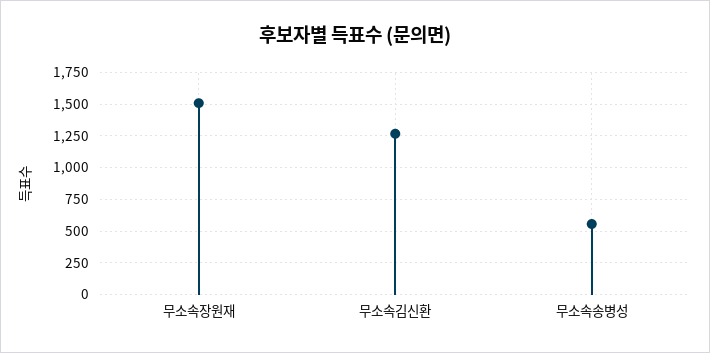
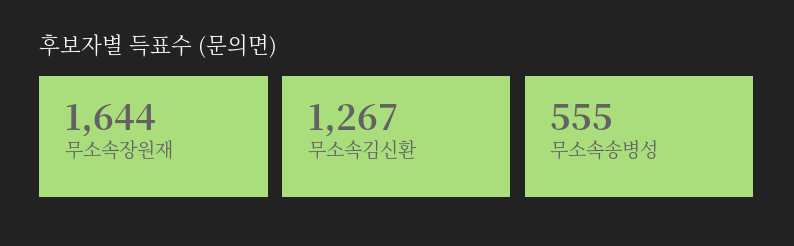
  {
-   "무소속장원재": 1500,
+   "무소속장원재": 1644,
    "무소속김신환": 1267,
    "무소속송병성": 555
  }

